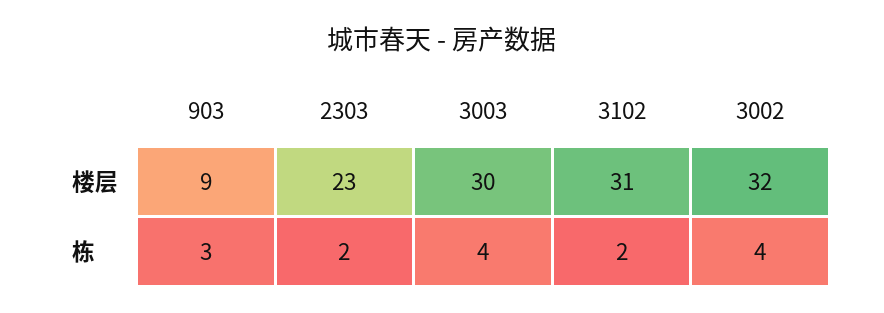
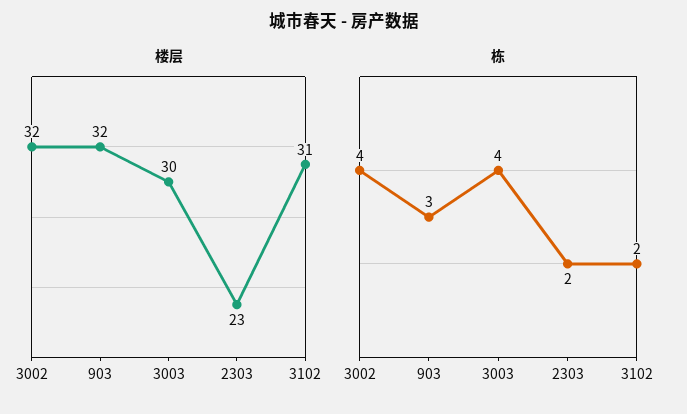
  {
    "楼层": {
-     "903": 9,
+     "903": 32,
      "2303": 23,
      "3003": 30,
      "3102": 31,
      "3002": 32
    },
    "栋": {
      "903": 3,
      "2303": 2,
      "3003": 4,
      "3102": 2,
      "3002": 4
    }
  }

